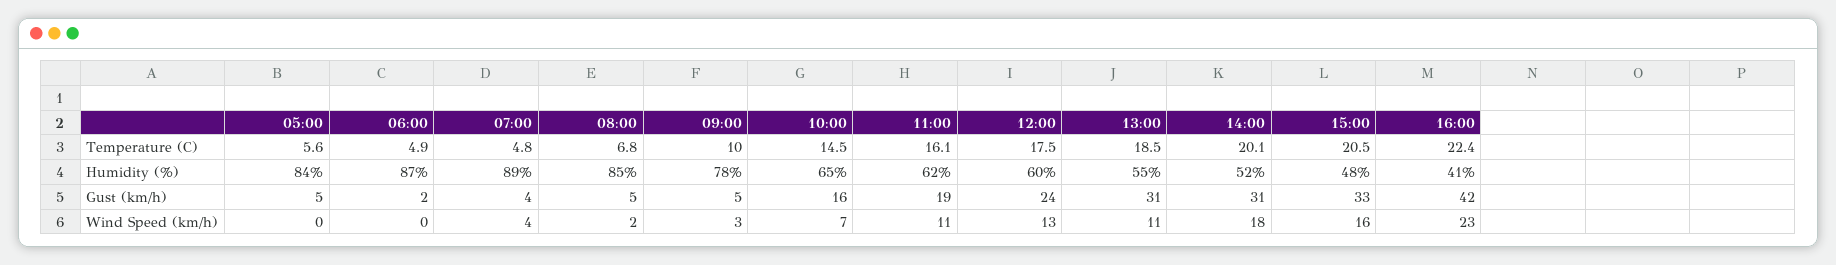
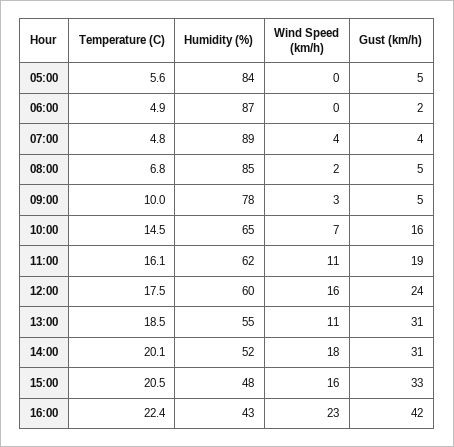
  {
    "05:00": {
      "Temperature (C)": 5.6,
      "Humidity (%)": 84,
      "Gust (km/h)": 5,
      "Wind Speed (km/h)": 0
    },
    "06:00": {
      "Temperature (C)": 4.9,
      "Humidity (%)": 87,
      "Gust (km/h)": 2,
      "Wind Speed (km/h)": 0
    },
    "07:00": {
      "Temperature (C)": 4.8,
      "Humidity (%)": 89,
      "Gust (km/h)": 4,
      "Wind Speed (km/h)": 4
    },
    "08:00": {
      "Temperature (C)": 6.8,
      "Humidity (%)": 85,
      "Gust (km/h)": 5,
      "Wind Speed (km/h)": 2
    },
    "09:00": {
      "Temperature (C)": 10,
      "Humidity (%)": 78,
      "Gust (km/h)": 5,
      "Wind Speed (km/h)": 3
    },
    "10:00": {
      "Temperature (C)": 14.5,
      "Humidity (%)": 65,
      "Gust (km/h)": 16,
      "Wind Speed (km/h)": 7
    },
    "11:00": {
      "Temperature (C)": 16.1,
      "Humidity (%)": 62,
      "Gust (km/h)": 19,
      "Wind Speed (km/h)": 11
    },
    "12:00": {
      "Temperature (C)": 17.5,
      "Humidity (%)": 60,
      "Gust (km/h)": 24,
-     "Wind Speed (km/h)": 13
+     "Wind Speed (km/h)": 16
    },
    "13:00": {
      "Temperature (C)": 18.5,
      "Humidity (%)": 55,
      "Gust (km/h)": 31,
      "Wind Speed (km/h)": 11
    },
    "14:00": {
      "Temperature (C)": 20.1,
      "Humidity (%)": 52,
      "Gust (km/h)": 31,
      "Wind Speed (km/h)": 18
    },
    "15:00": {
      "Temperature (C)": 20.5,
      "Humidity (%)": 48,
      "Gust (km/h)": 33,
      "Wind Speed (km/h)": 16
    },
    "16:00": {
      "Temperature (C)": 22.4,
-     "Humidity (%)": 41,
+     "Humidity (%)": 43,
      "Gust (km/h)": 42,
      "Wind Speed (km/h)": 23
    }
  }

